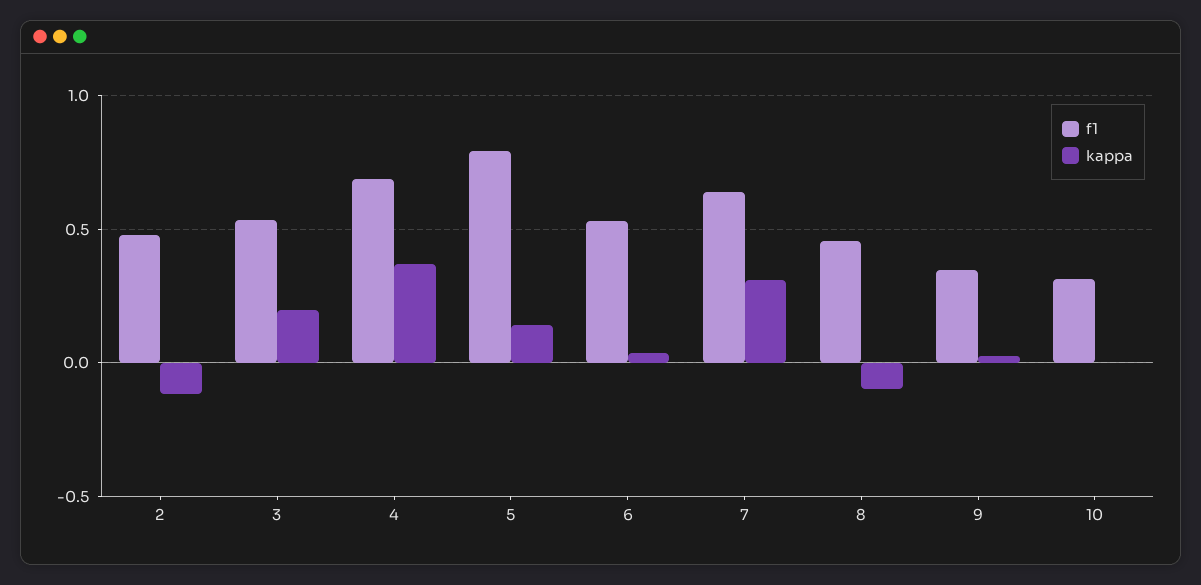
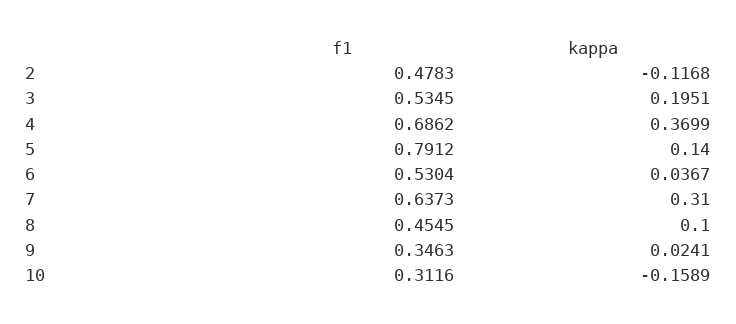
  {
    "f1": {
      "2": 0.4783,
      "3": 0.5345,
      "4": 0.6862,
      "5": 0.7912,
      "6": 0.5304,
      "7": 0.6373,
      "8": 0.4545,
      "9": 0.3463,
      "10": 0.3116
    },
    "kappa": {
      "2": -0.1168,
      "3": 0.1951,
      "4": 0.3699,
      "5": 0.14,
      "6": 0.0367,
      "7": 0.31,
-     "8": -0.1,
+     "8": 0.1,
      "9": 0.0241,
-     "10": 0
+     "10": -0.1589
    }
  }

